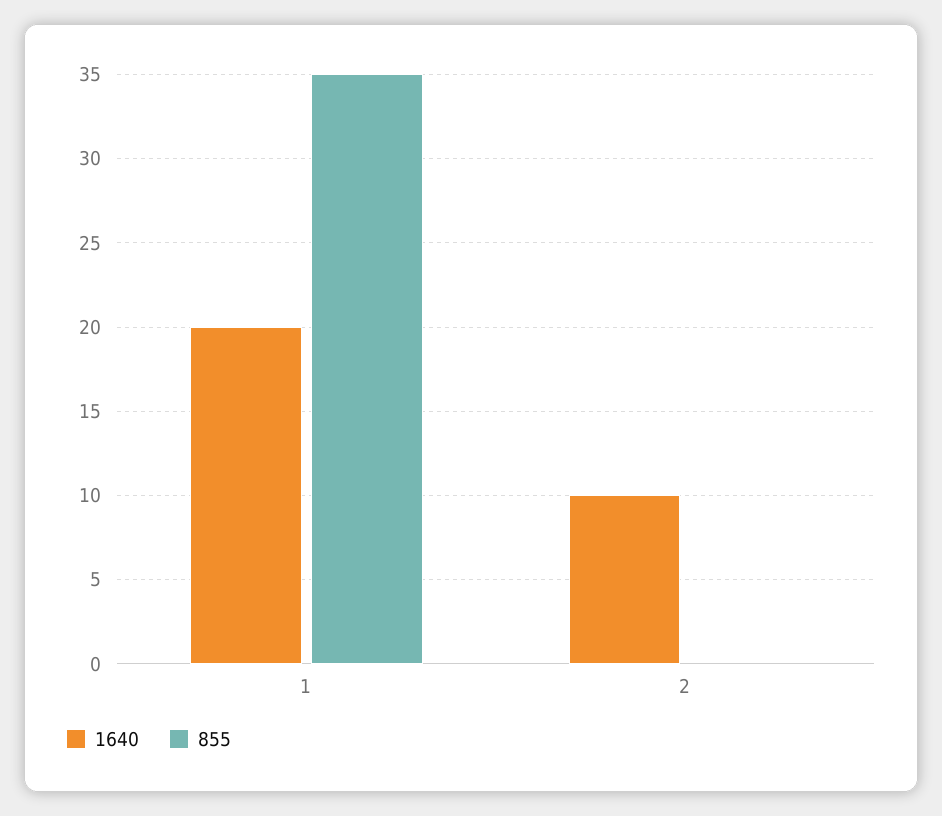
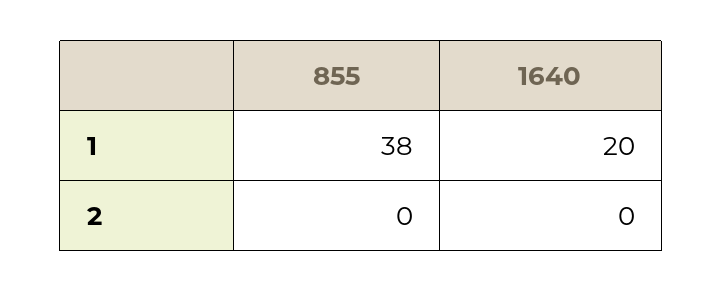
  {
    "1640": {
      "1": 20,
-     "2": 10
+     "2": 0
    },
    "855": {
-     "1": 35,
+     "1": 38,
      "2": 0
    }
  }

